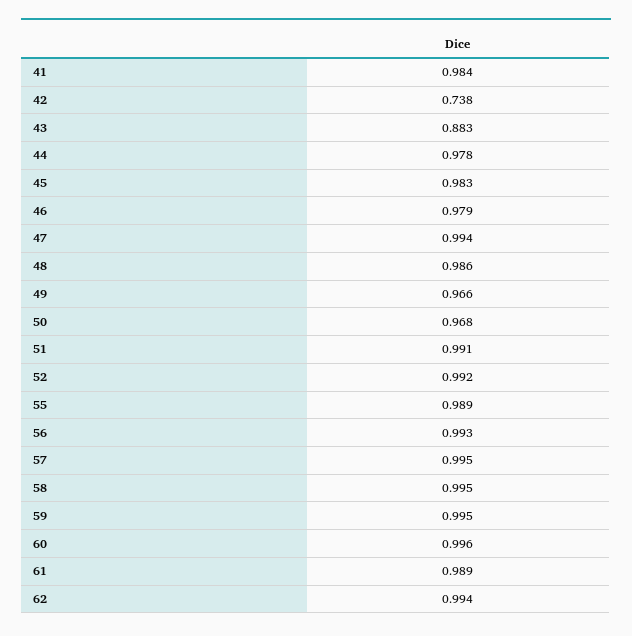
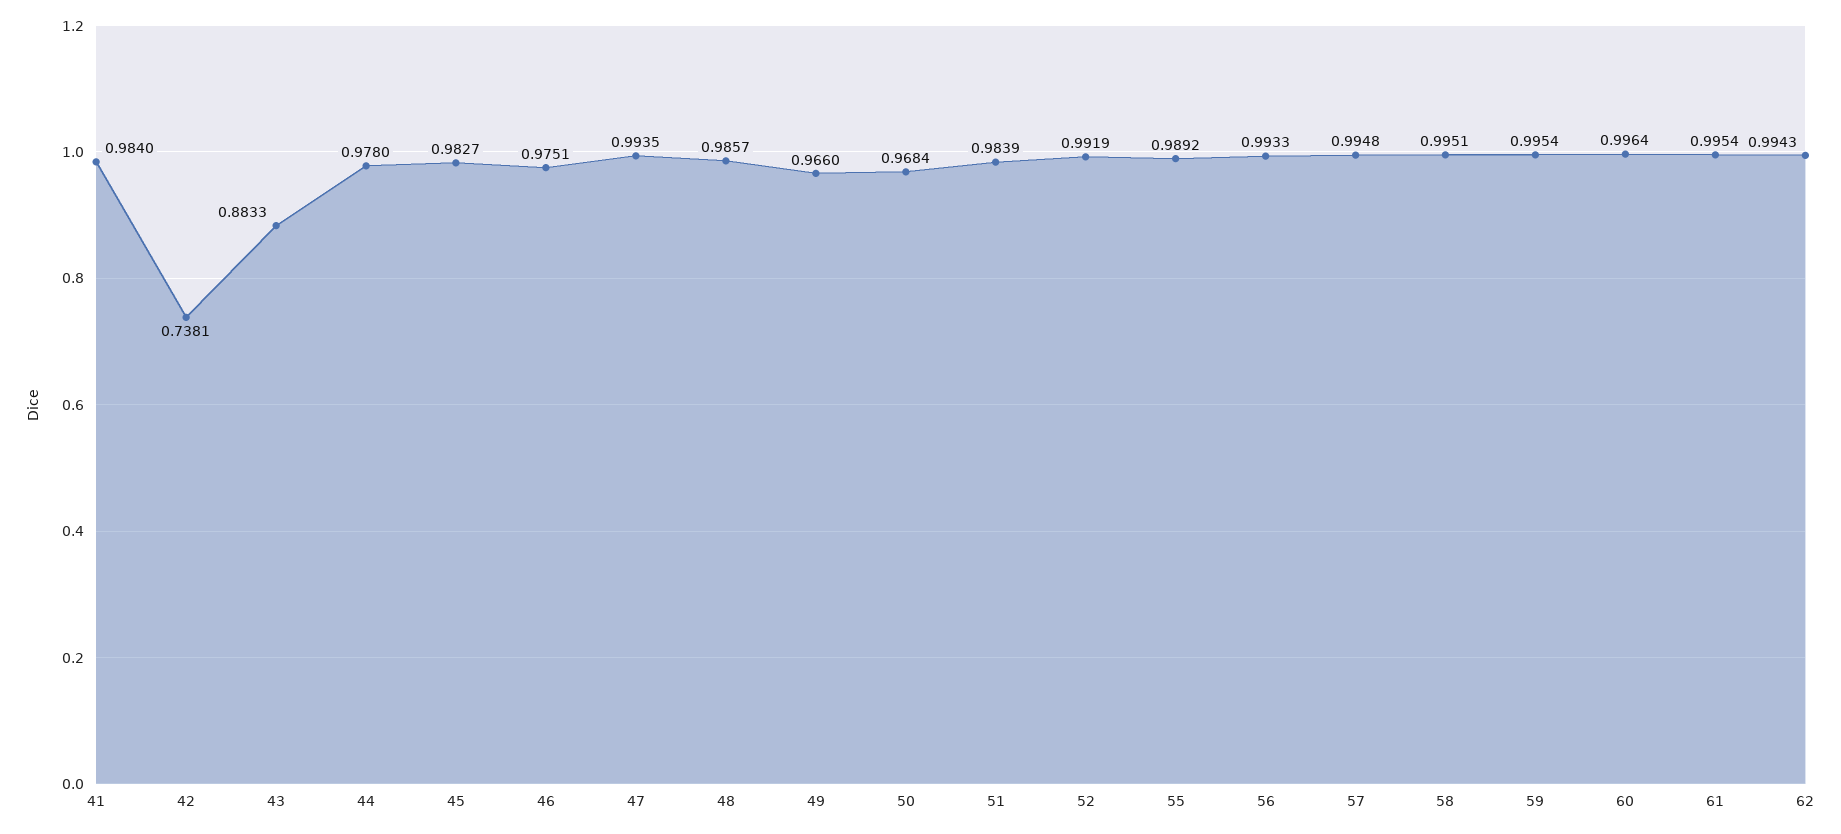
  {
    "41": 0.984,
    "42": 0.7381,
    "43": 0.8833,
    "44": 0.978,
    "45": 0.9827,
-   "46": 0.979,
+   "46": 0.9751,
    "47": 0.9935,
    "48": 0.9857,
    "49": 0.966,
    "50": 0.9684,
-   "51": 0.991,
+   "51": 0.9839,
    "52": 0.9919,
    "55": 0.9892,
    "56": 0.9933,
    "57": 0.9948,
    "58": 0.9951,
    "59": 0.9954,
    "60": 0.9964,
-   "61": 0.989,
+   "61": 0.9954,
    "62": 0.9943
  }

